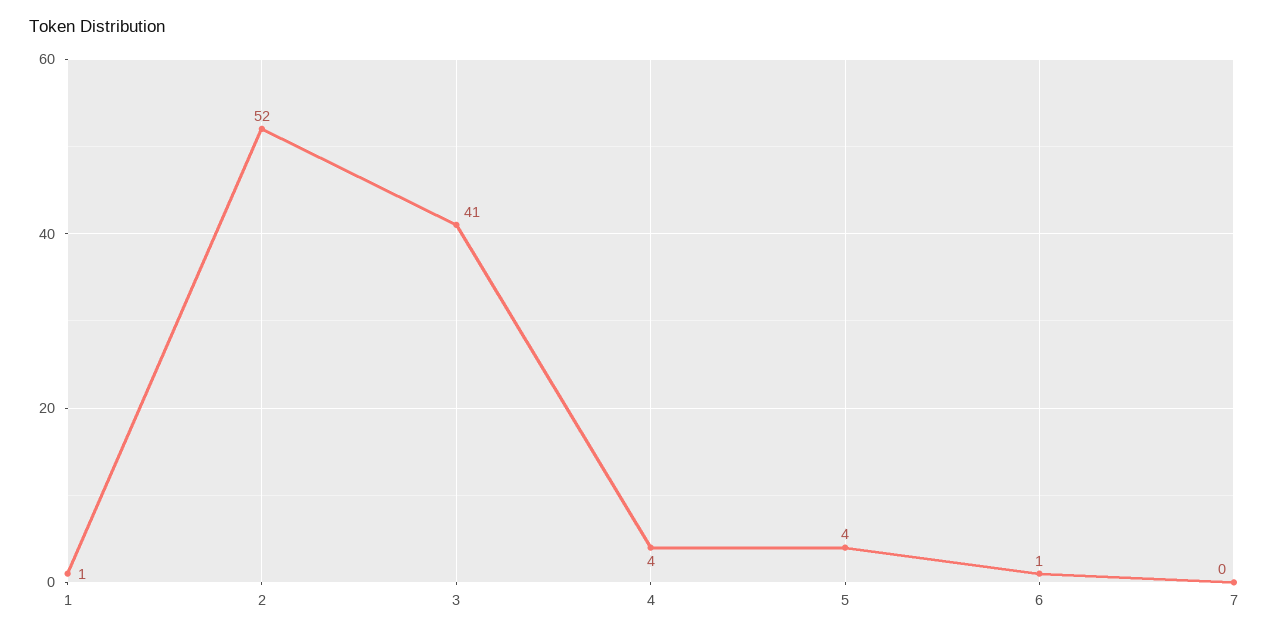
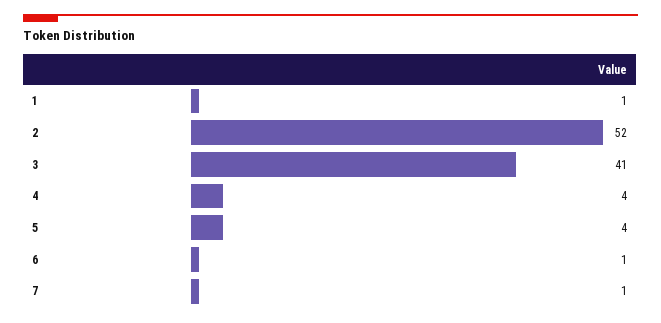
  {
    "1": 1,
    "2": 52,
    "3": 41,
    "4": 4,
    "5": 4,
    "6": 1,
-   "7": 0
+   "7": 1
  }

